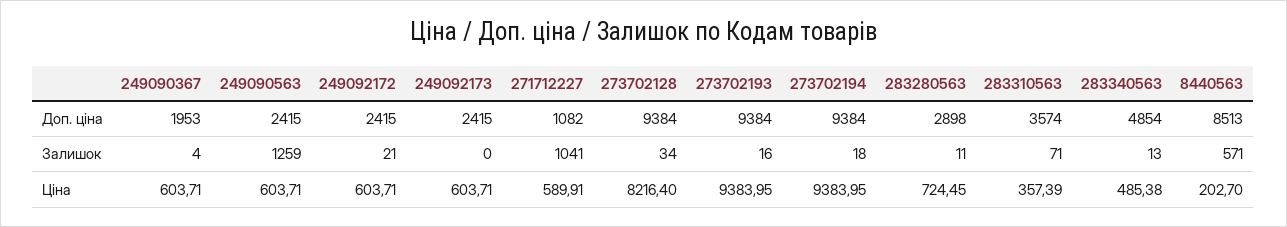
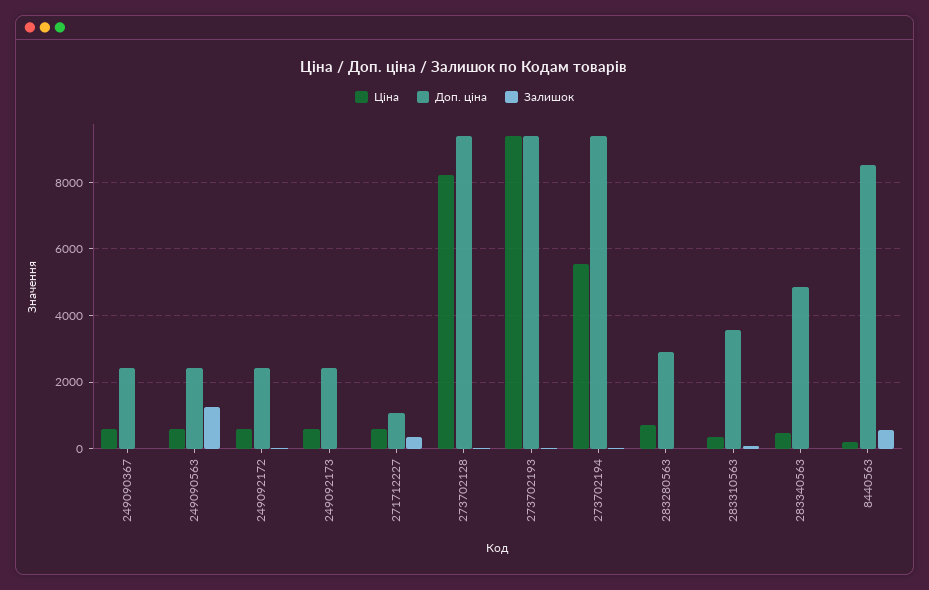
  {
    "Доп. ціна": {
-     "249090367": 1953,
+     "249090367": 2400,
      "249090563": 2415,
      "249092172": 2415,
      "249092173": 2415,
      "271712227": 1082,
      "273702128": 9384,
      "273702193": 9384,
      "273702194": 9384,
      "283280563": 2898,
      "283310563": 3574,
      "283340563": 4854,
      "8440563": 8513
    },
    "Залишок": {
      "249090367": 4,
      "249090563": 1259,
      "249092172": 21,
      "249092173": 0,
-     "271712227": 1041,
+     "271712227": 400,
      "273702128": 34,
      "273702193": 16,
      "273702194": 18,
      "283280563": 11,
      "283310563": 71,
      "283340563": 13,
      "8440563": 571
    },
    "Ціна": {
      "249090367": 603.71,
      "249090563": 603.71,
      "249092172": 603.71,
      "249092173": 603.71,
      "271712227": 589.91,
      "273702128": 8216.4,
      "273702193": 9383.95,
-     "273702194": 9383.95,
+     "273702194": 5600,
      "283280563": 724.45,
      "283310563": 357.39,
      "283340563": 485.38,
      "8440563": 202.7
    }
  }

